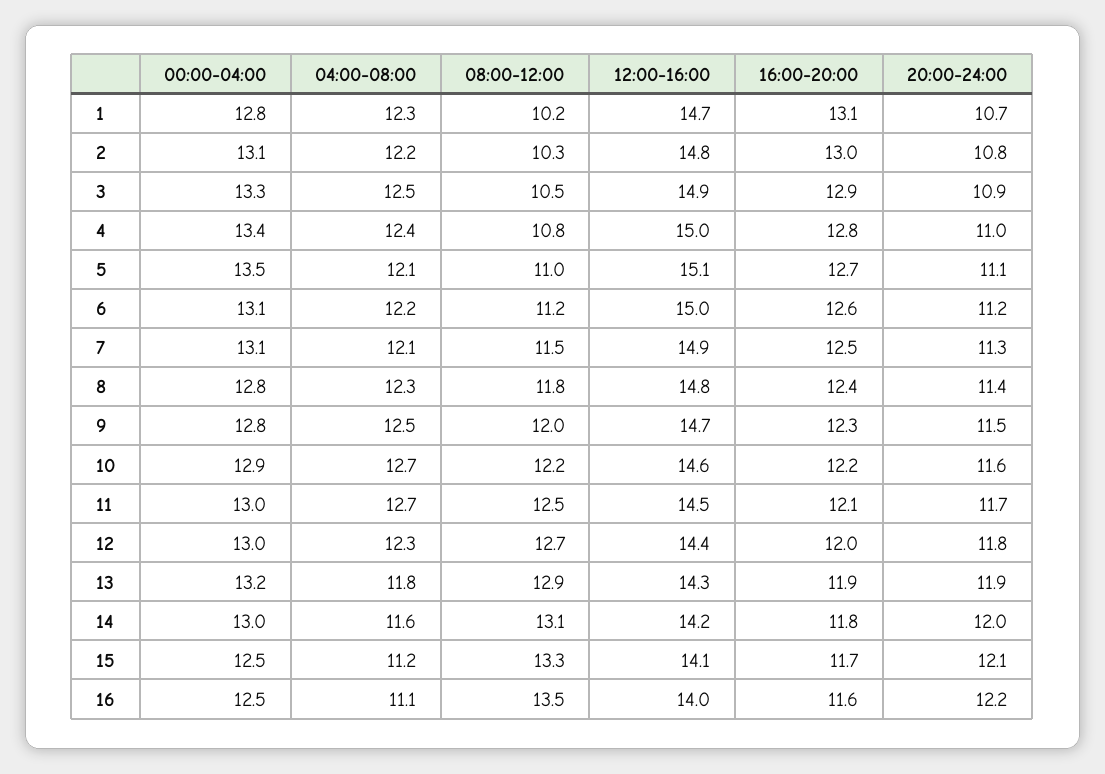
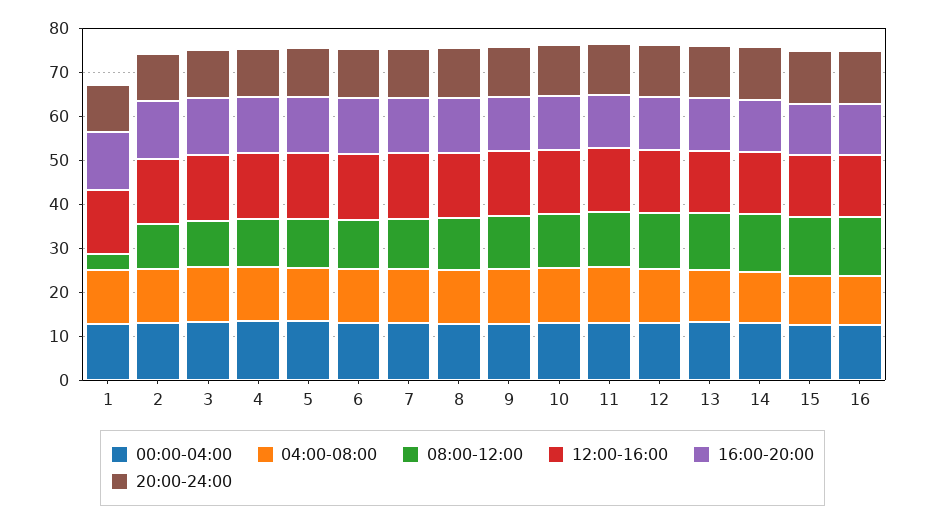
  {
    "00:00-04:00": {
      "1": 12.8,
      "2": 13.1,
      "3": 13.3,
      "4": 13.4,
      "5": 13.5,
      "6": 13.1,
      "7": 13.1,
      "8": 12.8,
      "9": 12.8,
      "10": 12.9,
      "11": 13,
      "12": 13,
      "13": 13.2,
      "14": 13,
      "15": 12.5,
      "16": 12.5
    },
    "04:00-08:00": {
      "1": 12.3,
      "2": 12.2,
      "3": 12.5,
      "4": 12.4,
      "5": 12.1,
      "6": 12.2,
      "7": 12.1,
      "8": 12.3,
      "9": 12.5,
      "10": 12.7,
      "11": 12.7,
      "12": 12.3,
      "13": 11.8,
      "14": 11.6,
      "15": 11.2,
      "16": 11.1
    },
    "08:00-12:00": {
-     "1": 10.2,
+     "1": 4,
      "2": 10.3,
      "3": 10.5,
      "4": 10.8,
      "5": 11,
      "6": 11.2,
      "7": 11.5,
      "8": 11.8,
      "9": 12,
      "10": 12.2,
      "11": 12.5,
      "12": 12.7,
      "13": 12.9,
      "14": 13.1,
      "15": 13.3,
      "16": 13.5
    },
    "12:00-16:00": {
      "1": 14.7,
      "2": 14.8,
      "3": 14.9,
      "4": 15,
      "5": 15.1,
      "6": 15,
      "7": 14.9,
      "8": 14.8,
      "9": 14.7,
      "10": 14.6,
      "11": 14.5,
      "12": 14.4,
      "13": 14.3,
      "14": 14.2,
      "15": 14.1,
      "16": 14
    },
    "16:00-20:00": {
      "1": 13.1,
      "2": 13,
      "3": 12.9,
      "4": 12.8,
      "5": 12.7,
      "6": 12.6,
      "7": 12.5,
      "8": 12.4,
      "9": 12.3,
      "10": 12.2,
      "11": 12.1,
      "12": 12,
      "13": 11.9,
      "14": 11.8,
      "15": 11.7,
      "16": 11.6
    },
    "20:00-24:00": {
      "1": 10.7,
      "2": 10.8,
      "3": 10.9,
      "4": 11,
      "5": 11.1,
      "6": 11.2,
      "7": 11.3,
      "8": 11.4,
      "9": 11.5,
      "10": 11.6,
      "11": 11.7,
      "12": 11.8,
      "13": 11.9,
      "14": 12,
      "15": 12.1,
      "16": 12.2
    }
  }

